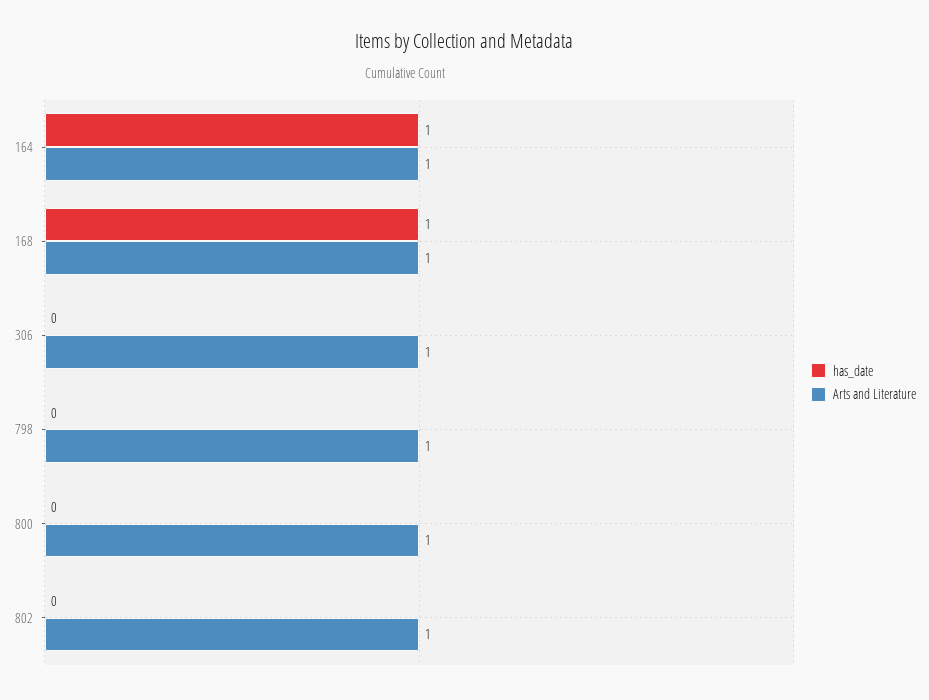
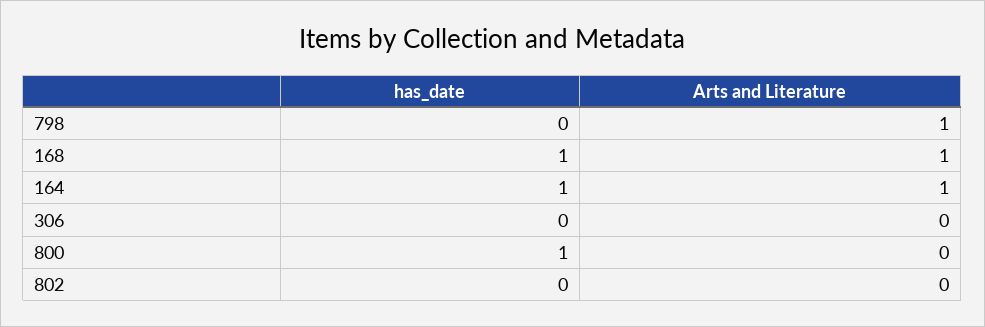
  {
    "has_date": {
      "164": 1,
      "168": 1,
      "306": 0,
      "798": 0,
-     "800": 0,
+     "800": 1,
      "802": 0
    },
    "Arts and Literature": {
      "164": 1,
      "168": 1,
-     "306": 1,
+     "306": 0,
      "798": 1,
-     "800": 1,
+     "800": 0,
-     "802": 1
+     "802": 0
    }
  }

